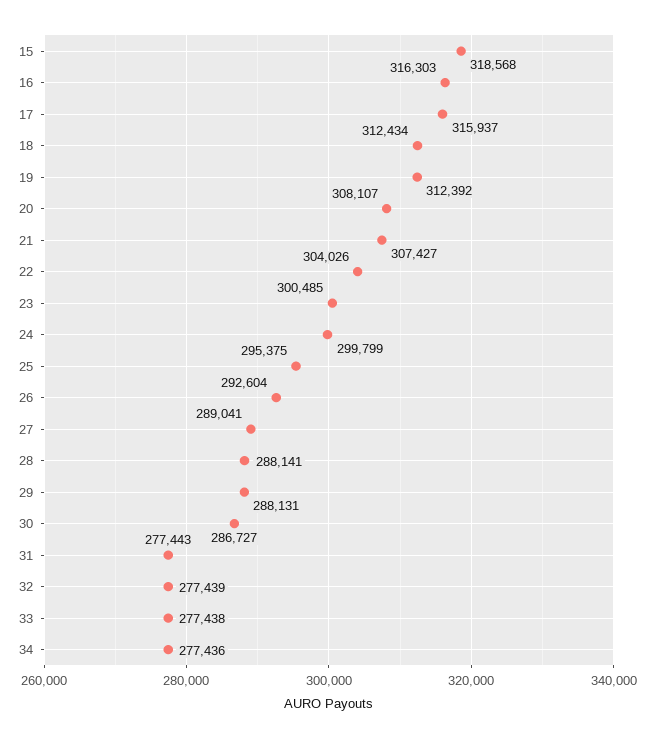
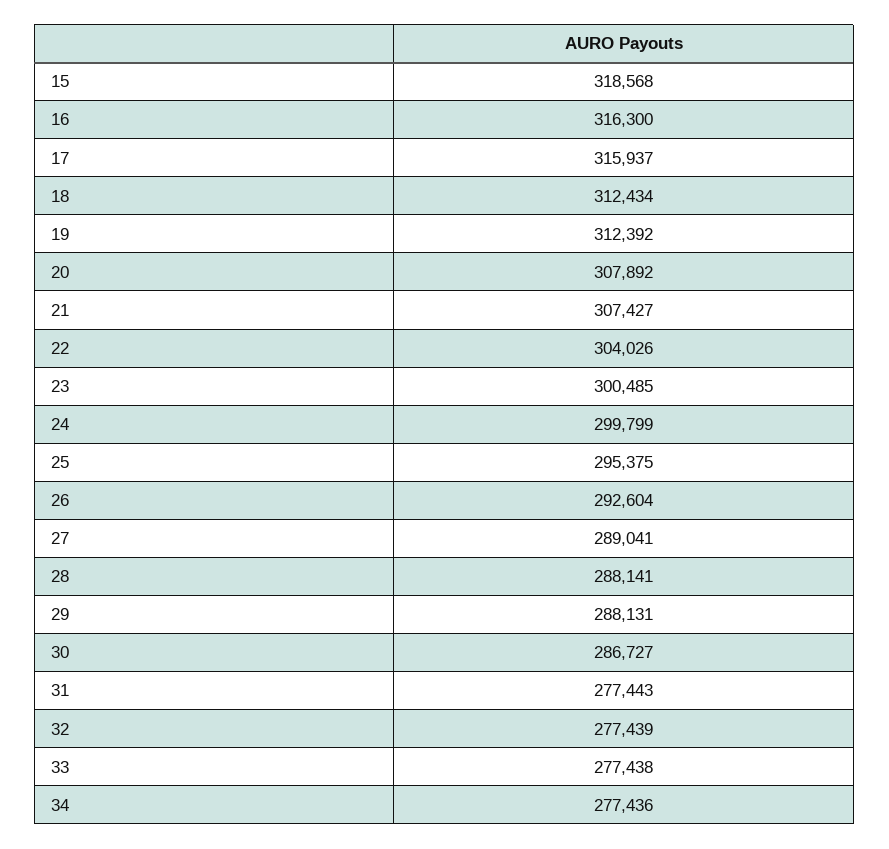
  {
    "15": 318568,
-   "16": 316303,
+   "16": 316300,
    "17": 315937,
    "18": 312434,
    "19": 312392,
-   "20": 308107,
+   "20": 307892,
    "21": 307427,
    "22": 304026,
    "23": 300485,
    "24": 299799,
    "25": 295375,
    "26": 292604,
    "27": 289041,
    "28": 288141,
    "29": 288131,
    "30": 286727,
    "31": 277443,
    "32": 277439,
    "33": 277438,
    "34": 277436
  }

